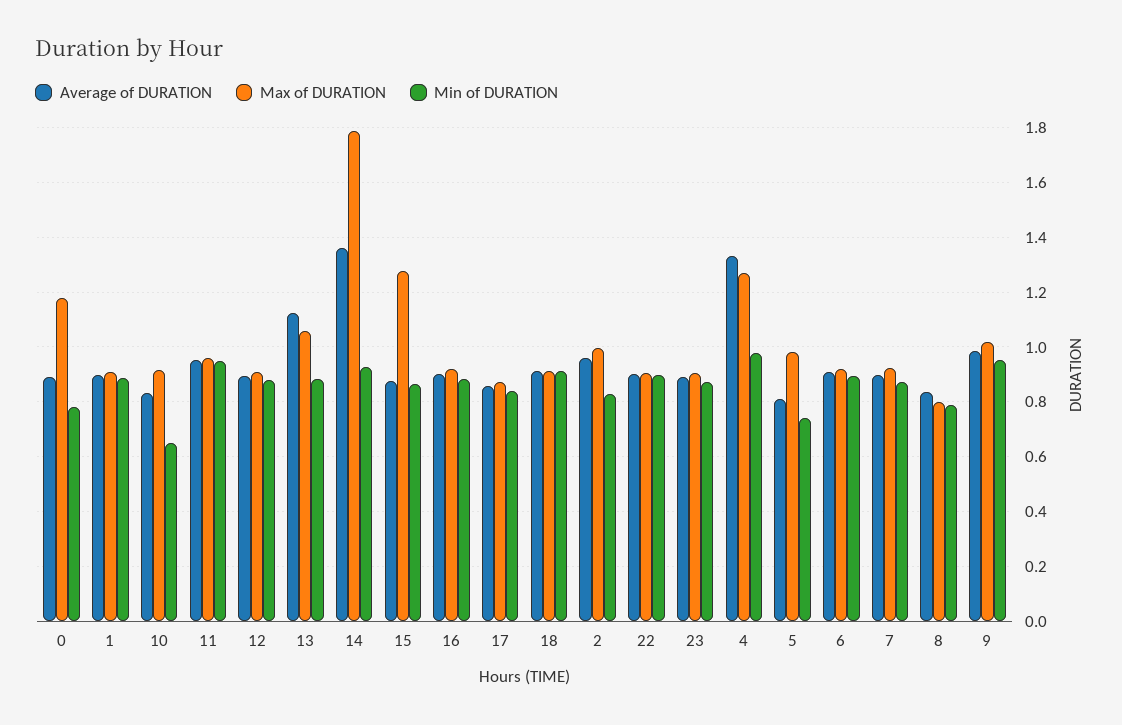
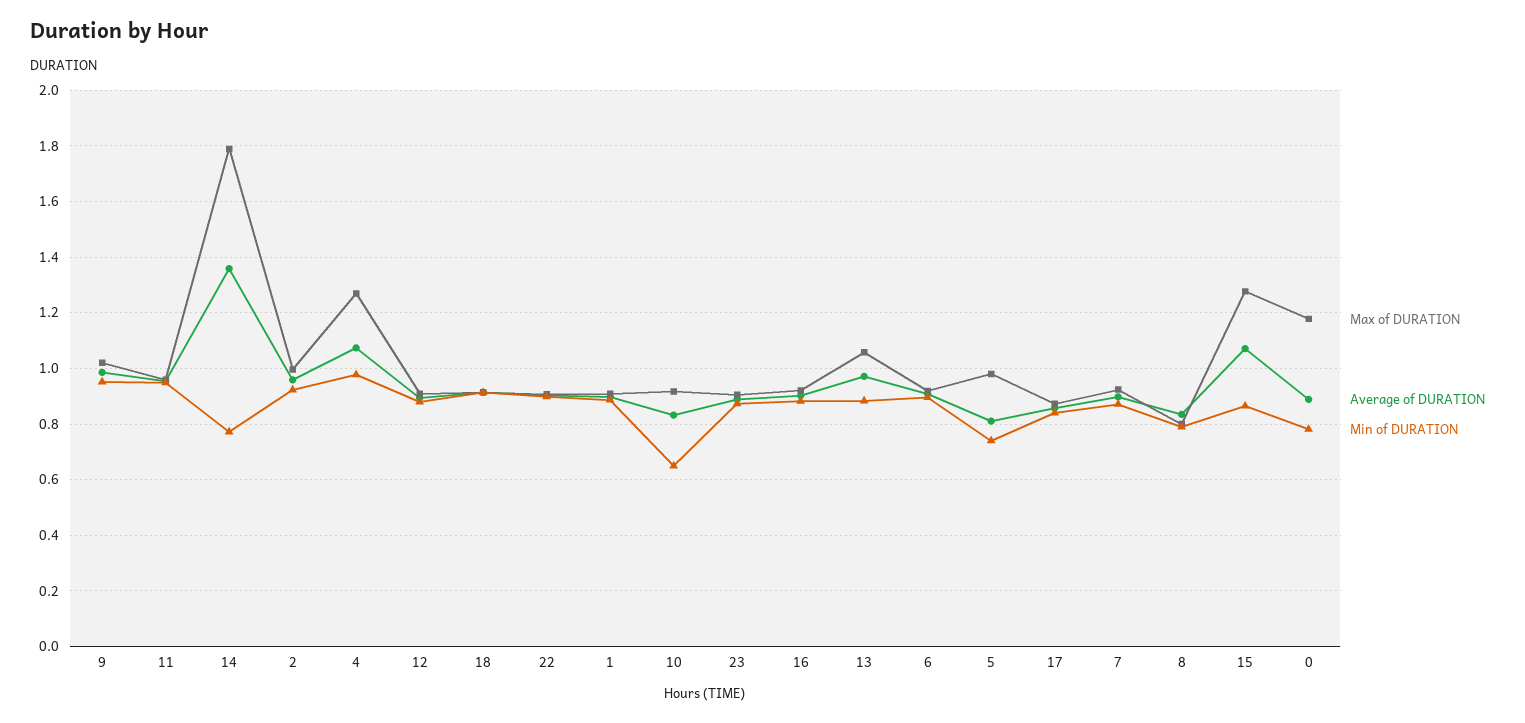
  {
    "Average of DURATION": {
      "0": 0.9,
      "1": 0.9,
      "10": 0.825,
      "11": 0.95,
      "12": 0.9,
-     "13": 1.125,
+     "13": 0.975,
      "14": 1.35,
-     "15": 0.875,
+     "15": 1.075,
      "16": 0.9,
      "17": 0.85,
      "18": 0.925,
      "2": 0.95,
      "22": 0.9,
      "23": 0.9,
-     "4": 1.325,
+     "4": 1.075,
      "5": 0.8,
      "6": 0.9,
      "7": 0.9,
      "8": 0.825,
      "9": 0.975
    },
    "Max of DURATION": {
      "0": 1.175,
      "1": 0.9,
      "10": 0.925,
      "11": 0.95,
      "12": 0.9,
      "13": 1.05,
      "14": 1.8,
      "15": 1.275,
      "16": 0.925,
      "17": 0.875,
      "18": 0.925,
      "2": 1,
      "22": 0.9,
      "23": 0.9,
      "4": 1.275,
      "5": 0.975,
      "6": 0.925,
      "7": 0.925,
      "8": 0.8,
      "9": 1.025
    },
    "Min of DURATION": {
      "0": 0.775,
      "1": 0.875,
      "10": 0.65,
      "11": 0.95,
      "12": 0.875,
      "13": 0.875,
-     "14": 0.925,
+     "14": 0.775,
      "15": 0.875,
      "16": 0.875,
      "17": 0.85,
      "18": 0.925,
-     "2": 0.825,
+     "2": 0.925,
      "22": 0.9,
      "23": 0.875,
      "4": 0.975,
      "5": 0.75,
      "6": 0.9,
      "7": 0.875,
      "8": 0.8,
      "9": 0.95
    }
  }

